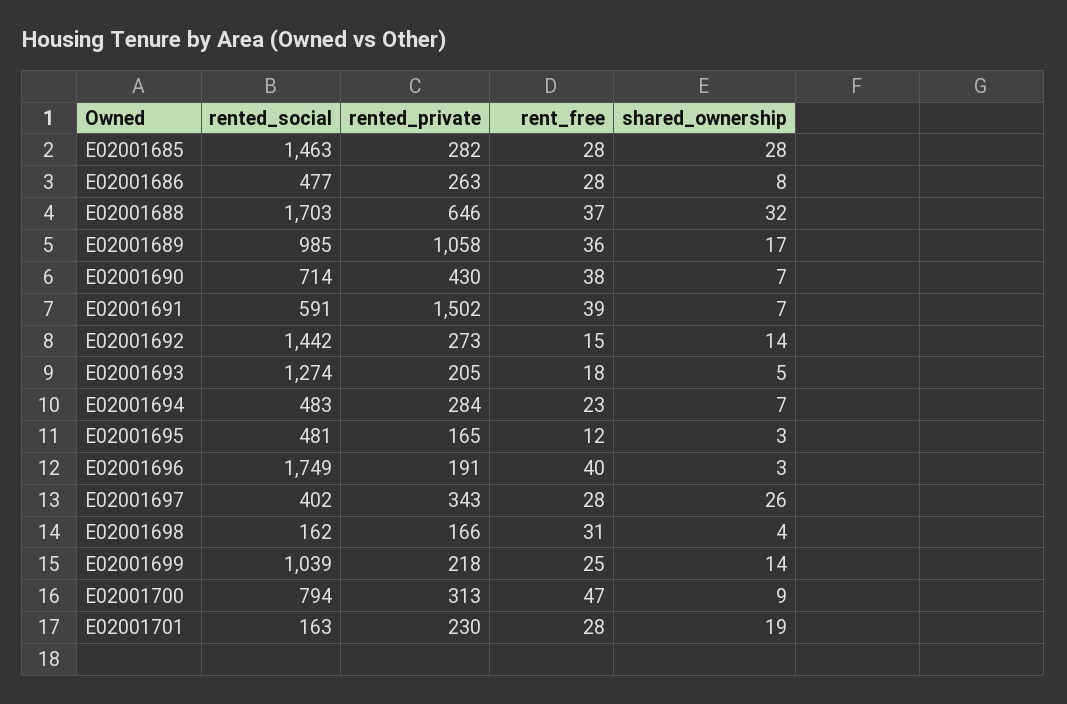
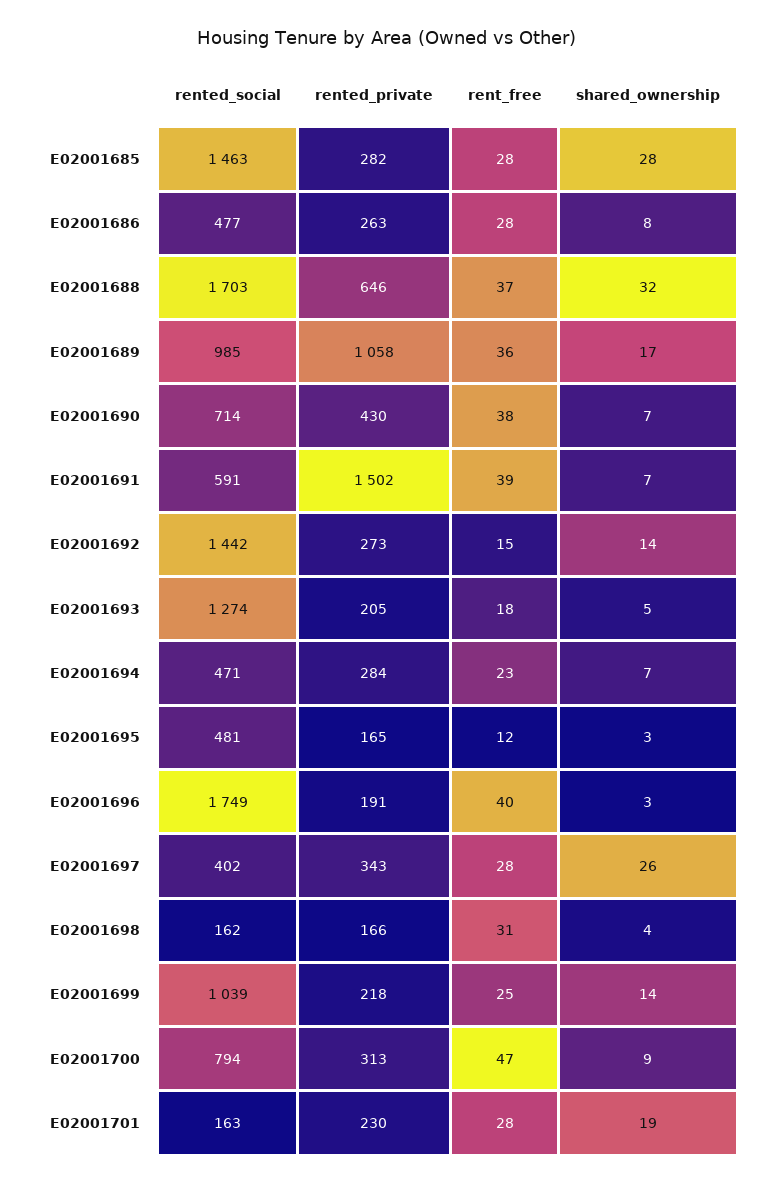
  {
    "rented_social": {
      "E02001685": 1463,
      "E02001686": 477,
      "E02001688": 1703,
      "E02001689": 985,
      "E02001690": 714,
      "E02001691": 591,
      "E02001692": 1442,
      "E02001693": 1274,
-     "E02001694": 483,
+     "E02001694": 471,
      "E02001695": 481,
      "E02001696": 1749,
      "E02001697": 402,
      "E02001698": 162,
      "E02001699": 1039,
      "E02001700": 794,
      "E02001701": 163
    },
    "rented_private": {
      "E02001685": 282,
      "E02001686": 263,
      "E02001688": 646,
      "E02001689": 1058,
      "E02001690": 430,
      "E02001691": 1502,
      "E02001692": 273,
      "E02001693": 205,
      "E02001694": 284,
      "E02001695": 165,
      "E02001696": 191,
      "E02001697": 343,
      "E02001698": 166,
      "E02001699": 218,
      "E02001700": 313,
      "E02001701": 230
    },
    "rent_free": {
      "E02001685": 28,
      "E02001686": 28,
      "E02001688": 37,
      "E02001689": 36,
      "E02001690": 38,
      "E02001691": 39,
      "E02001692": 15,
      "E02001693": 18,
      "E02001694": 23,
      "E02001695": 12,
      "E02001696": 40,
      "E02001697": 28,
      "E02001698": 31,
      "E02001699": 25,
      "E02001700": 47,
      "E02001701": 28
    },
    "shared_ownership": {
      "E02001685": 28,
      "E02001686": 8,
      "E02001688": 32,
      "E02001689": 17,
      "E02001690": 7,
      "E02001691": 7,
      "E02001692": 14,
      "E02001693": 5,
      "E02001694": 7,
      "E02001695": 3,
      "E02001696": 3,
      "E02001697": 26,
      "E02001698": 4,
      "E02001699": 14,
      "E02001700": 9,
      "E02001701": 19
    }
  }

